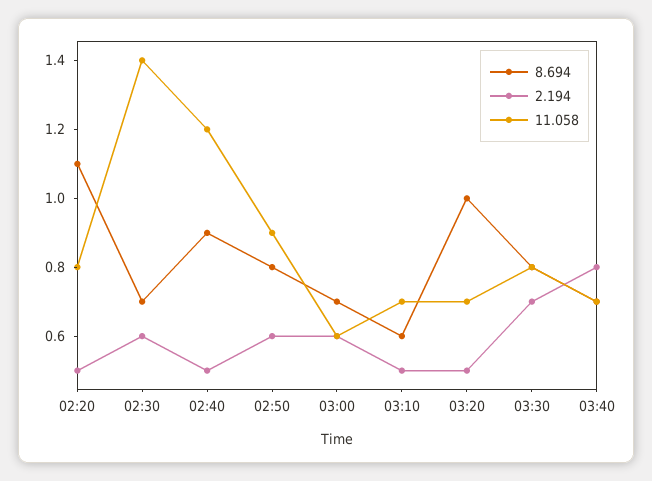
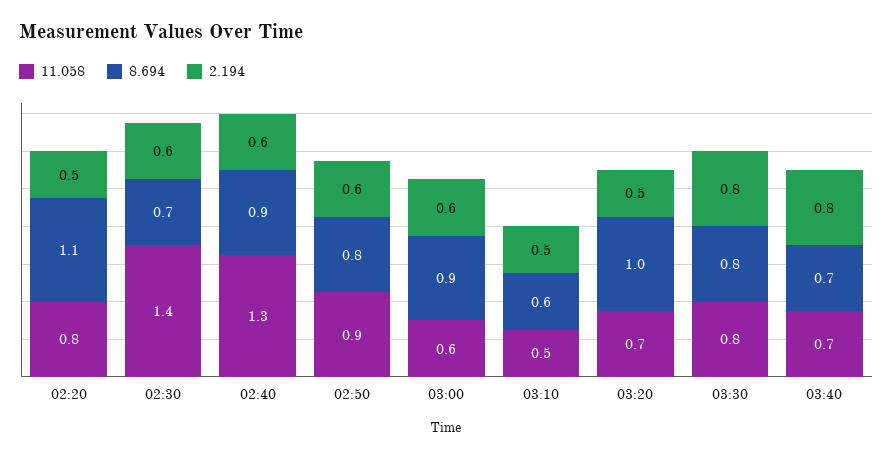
  {
    "8.694": {
      "02:20": 1.1,
      "02:30": 0.7,
      "02:40": 0.9,
      "02:50": 0.8,
-     "03:00": 0.7,
+     "03:00": 0.9,
      "03:10": 0.6,
      "03:20": 1,
      "03:30": 0.8,
      "03:40": 0.7
    },
    "2.194": {
      "02:20": 0.5,
      "02:30": 0.6,
-     "02:40": 0.5,
+     "02:40": 0.6,
      "02:50": 0.6,
      "03:00": 0.6,
      "03:10": 0.5,
      "03:20": 0.5,
-     "03:30": 0.7,
+     "03:30": 0.8,
      "03:40": 0.8
    },
    "11.058": {
      "02:20": 0.8,
      "02:30": 1.4,
-     "02:40": 1.2,
+     "02:40": 1.3,
      "02:50": 0.9,
      "03:00": 0.6,
-     "03:10": 0.7,
+     "03:10": 0.5,
      "03:20": 0.7,
      "03:30": 0.8,
      "03:40": 0.7
    }
  }

